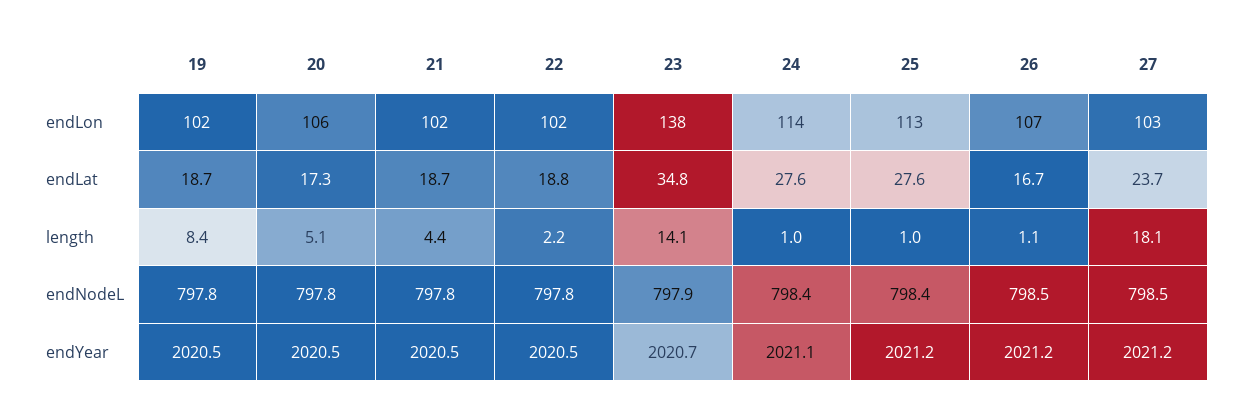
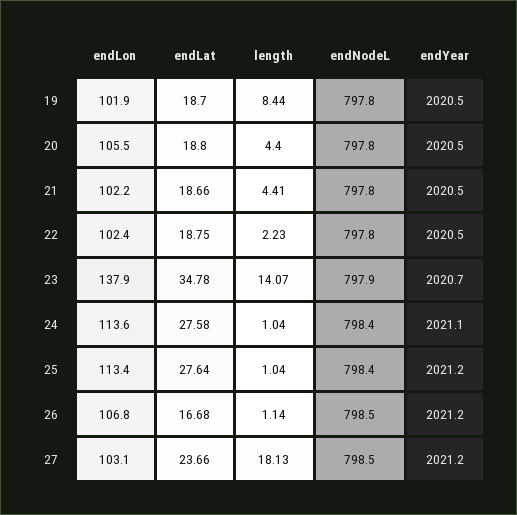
  {
    "19": {
      "endLon": 101.9,
      "endLat": 18.7,
      "length": 8.44,
      "endNodeL": 797.8,
      "endYear": 2020.5
    },
    "20": {
      "endLon": 105.5,
-     "endLat": 17.3,
+     "endLat": 18.8,
-     "length": 5.1,
+     "length": 4.4,
      "endNodeL": 797.8,
      "endYear": 2020.5
    },
    "21": {
      "endLon": 102.2,
      "endLat": 18.66,
      "length": 4.41,
      "endNodeL": 797.8,
      "endYear": 2020.5
    },
    "22": {
      "endLon": 102.4,
      "endLat": 18.75,
      "length": 2.23,
      "endNodeL": 797.8,
      "endYear": 2020.5
    },
    "23": {
      "endLon": 137.9,
      "endLat": 34.78,
      "length": 14.07,
      "endNodeL": 797.9,
      "endYear": 2020.7
    },
    "24": {
      "endLon": 113.6,
      "endLat": 27.58,
      "length": 1.04,
      "endNodeL": 798.4,
      "endYear": 2021.1
    },
    "25": {
      "endLon": 113.4,
      "endLat": 27.64,
      "length": 1.04,
      "endNodeL": 798.4,
      "endYear": 2021.2
    },
    "26": {
      "endLon": 106.8,
      "endLat": 16.68,
      "length": 1.14,
      "endNodeL": 798.5,
      "endYear": 2021.2
    },
    "27": {
      "endLon": 103.1,
      "endLat": 23.66,
      "length": 18.13,
      "endNodeL": 798.5,
      "endYear": 2021.2
    }
  }

